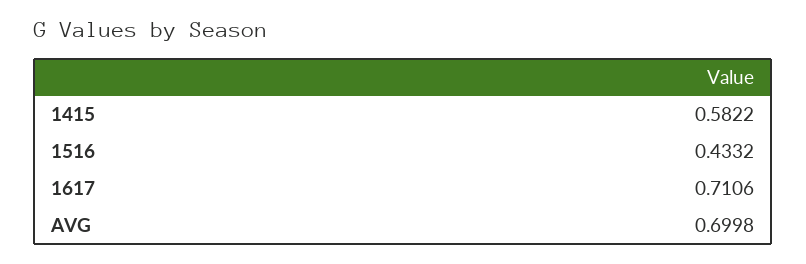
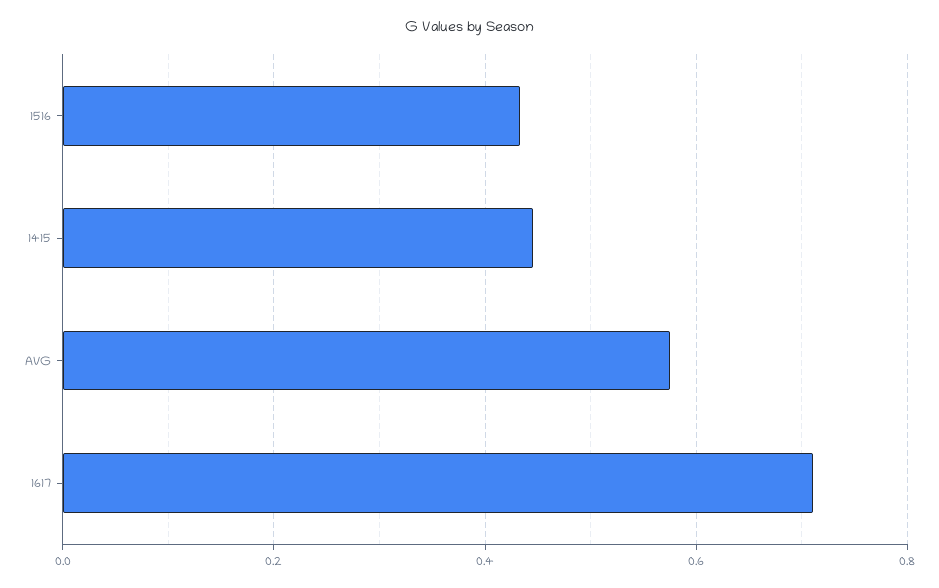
  {
-   "1415": 0.5822,
+   "1415": 0.44,
    "1516": 0.4332,
    "1617": 0.7106,
-   "AVG": 0.6998
+   "AVG": 0.58
  }

